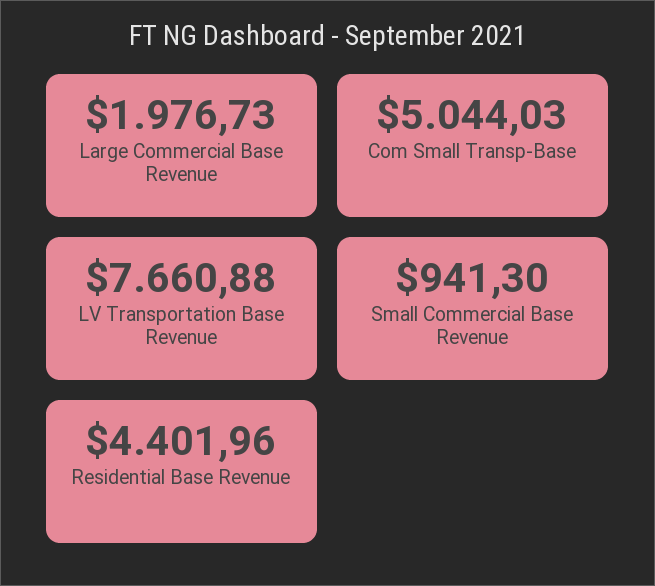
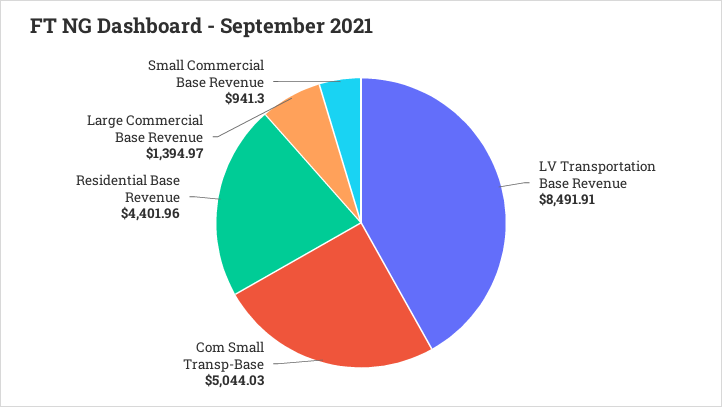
  {
-   "Large Commercial Base Revenue": 1976.73,
+   "Large Commercial Base Revenue": 1394.97,
    "Com Small Transp-Base": 5044.03,
-   "LV Transportation Base Revenue": 7660.88,
+   "LV Transportation Base Revenue": 8491.91,
    "Small Commercial Base Revenue": 941.3,
    "Residential Base Revenue": 4401.96
  }

